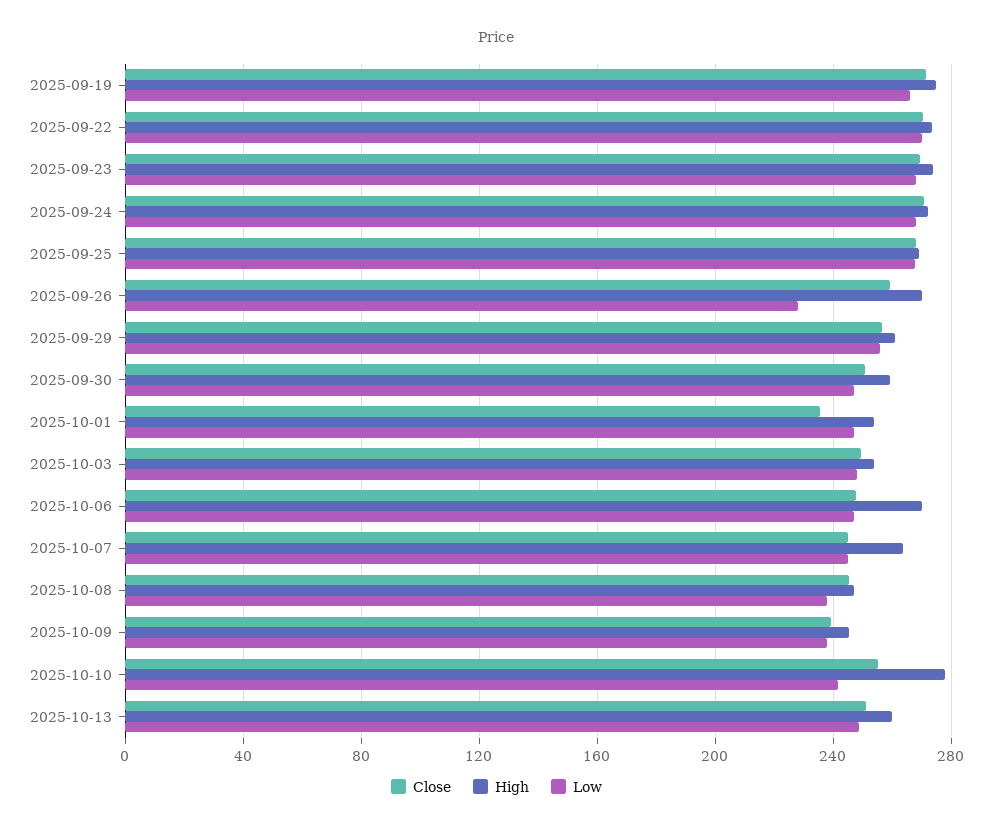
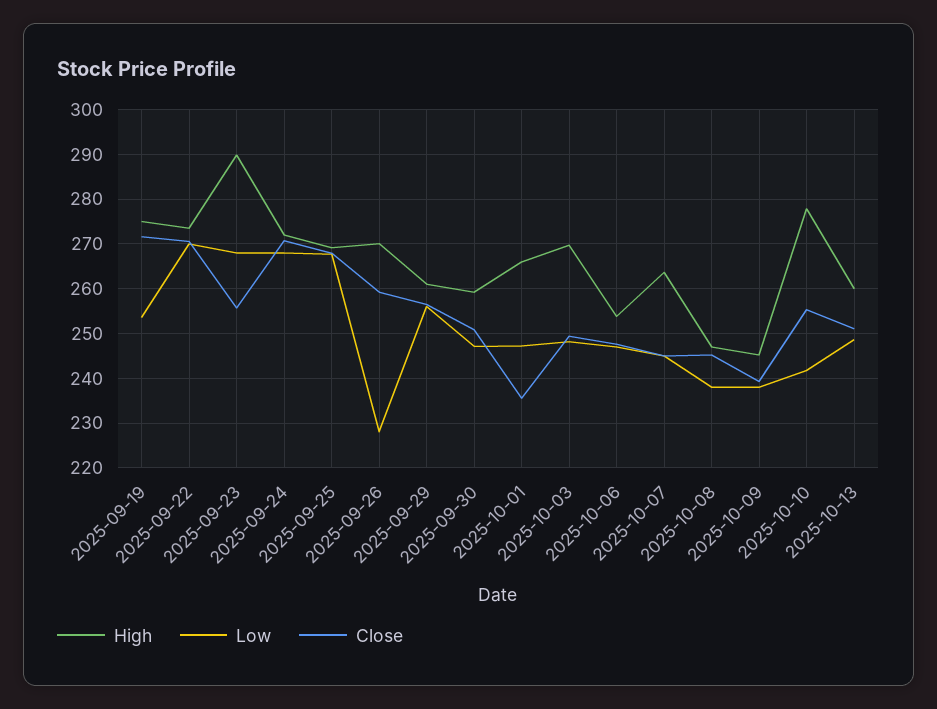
  {
    "Close": {
      "2025-09-19": 272,
      "2025-09-22": 270,
-     "2025-09-23": 270,
+     "2025-09-23": 256,
      "2025-09-24": 270,
      "2025-09-25": 268,
      "2025-09-26": 260,
      "2025-09-29": 256,
      "2025-09-30": 250,
      "2025-10-01": 236,
      "2025-10-03": 250,
      "2025-10-06": 248,
      "2025-10-07": 246,
      "2025-10-08": 246,
      "2025-10-09": 240,
      "2025-10-10": 256,
      "2025-10-13": 252
    },
    "High": {
      "2025-09-19": 276,
      "2025-09-22": 274,
-     "2025-09-23": 275,
+     "2025-09-23": 290,
      "2025-09-24": 272,
      "2025-09-25": 270,
      "2025-09-26": 270,
      "2025-09-29": 262,
      "2025-09-30": 260,
-     "2025-10-01": 255,
+     "2025-10-01": 266,
-     "2025-10-03": 255,
+     "2025-10-03": 270,
-     "2025-10-06": 270,
+     "2025-10-06": 254,
      "2025-10-07": 264,
      "2025-10-08": 248,
      "2025-10-09": 246,
      "2025-10-10": 278,
      "2025-10-13": 260
    },
    "Low": {
-     "2025-09-19": 265,
+     "2025-09-19": 254,
      "2025-09-22": 270,
      "2025-09-23": 268,
      "2025-09-24": 268,
      "2025-09-25": 268,
      "2025-09-26": 228,
      "2025-09-29": 256,
      "2025-09-30": 248,
      "2025-10-01": 248,
      "2025-10-03": 248,
      "2025-10-06": 248,
      "2025-10-07": 246,
      "2025-10-08": 238,
      "2025-10-09": 238,
      "2025-10-10": 242,
      "2025-10-13": 248
    }
  }

